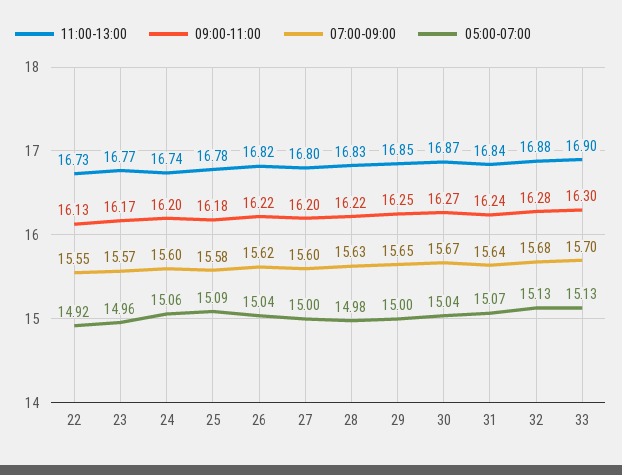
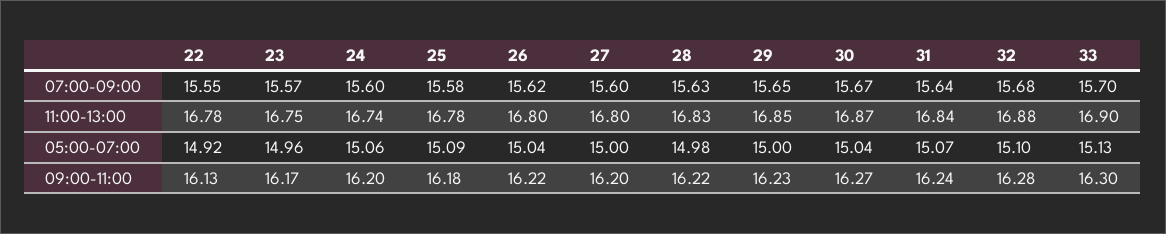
  {
    "11:00-13:00": {
-     "22": 16.73,
+     "22": 16.78,
-     "23": 16.77,
+     "23": 16.75,
      "24": 16.74,
      "25": 16.78,
-     "26": 16.82,
+     "26": 16.8,
      "27": 16.8,
      "28": 16.83,
      "29": 16.85,
      "30": 16.87,
      "31": 16.84,
      "32": 16.88,
      "33": 16.9
    },
    "09:00-11:00": {
      "22": 16.13,
      "23": 16.17,
      "24": 16.2,
      "25": 16.18,
      "26": 16.22,
      "27": 16.2,
      "28": 16.22,
-     "29": 16.25,
+     "29": 16.23,
      "30": 16.27,
      "31": 16.24,
      "32": 16.28,
      "33": 16.3
    },
    "07:00-09:00": {
      "22": 15.55,
      "23": 15.57,
      "24": 15.6,
      "25": 15.58,
      "26": 15.62,
      "27": 15.6,
      "28": 15.63,
      "29": 15.65,
      "30": 15.67,
      "31": 15.64,
      "32": 15.68,
      "33": 15.7
    },
    "05:00-07:00": {
      "22": 14.92,
      "23": 14.96,
      "24": 15.06,
      "25": 15.09,
      "26": 15.04,
      "27": 15,
      "28": 14.98,
      "29": 15,
      "30": 15.04,
      "31": 15.07,
-     "32": 15.13,
+     "32": 15.1,
      "33": 15.13
    }
  }

